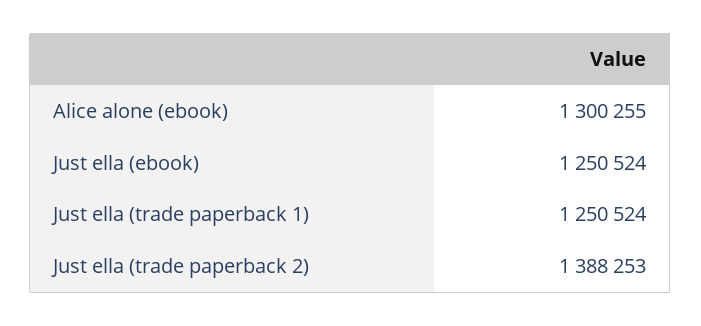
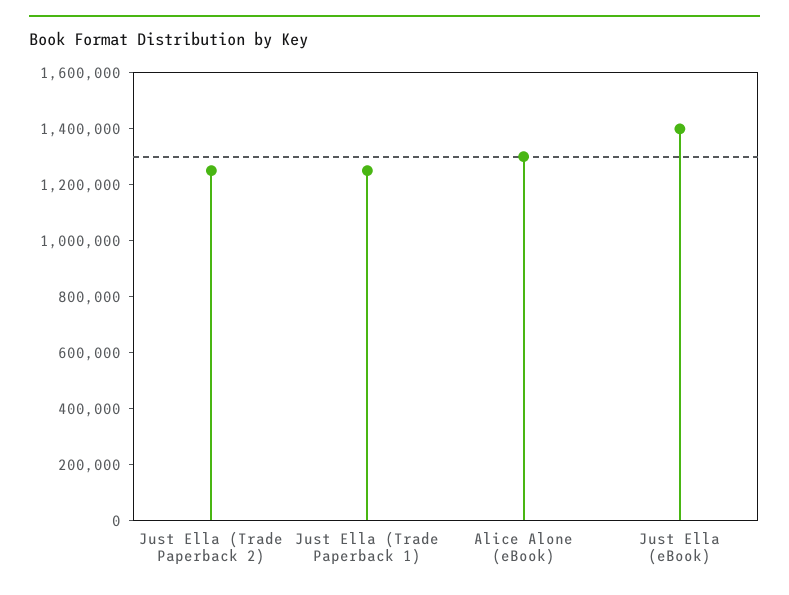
  {
    "Alice alone (ebook)": 1300255,
-   "Just ella (ebook)": 1250524,
+   "Just ella (ebook)": 1400000,
    "Just ella (trade paperback 1)": 1250524,
-   "Just ella (trade paperback 2)": 1388253
+   "Just ella (trade paperback 2)": 1250000
  }

